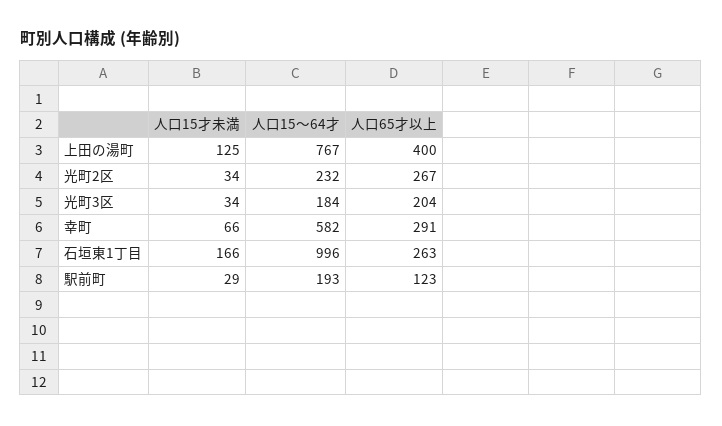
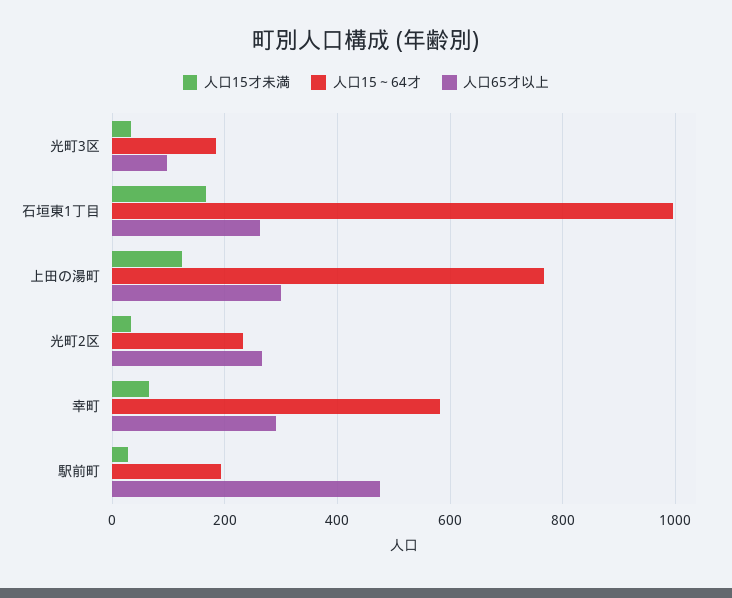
  {
    "人口15才未満": {
      "上田の湯町": 125,
      "光町2区": 34,
      "光町3区": 34,
      "幸町": 66,
      "石垣東1丁目": 166,
      "駅前町": 29
    },
    "人口15～64才": {
      "上田の湯町": 767,
      "光町2区": 232,
      "光町3区": 184,
      "幸町": 582,
      "石垣東1丁目": 996,
      "駅前町": 193
    },
    "人口65才以上": {
-     "上田の湯町": 400,
+     "上田の湯町": 300,
      "光町2区": 267,
-     "光町3区": 204,
+     "光町3区": 100,
      "幸町": 291,
      "石垣東1丁目": 263,
-     "駅前町": 123
+     "駅前町": 480
    }
  }

